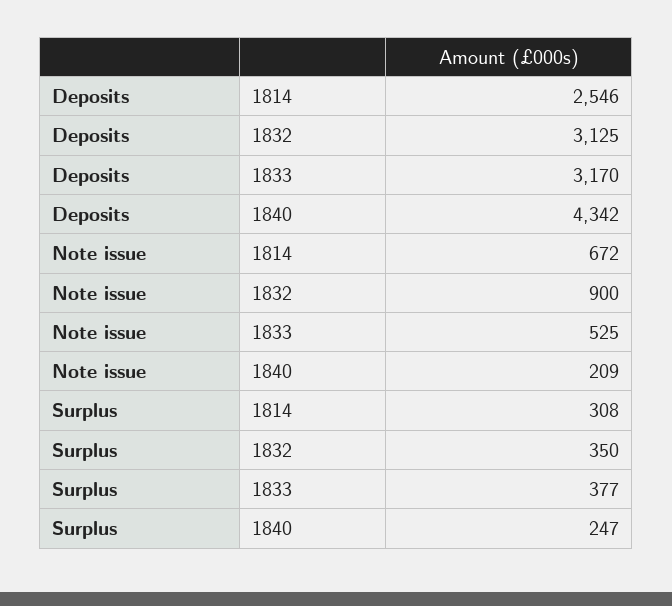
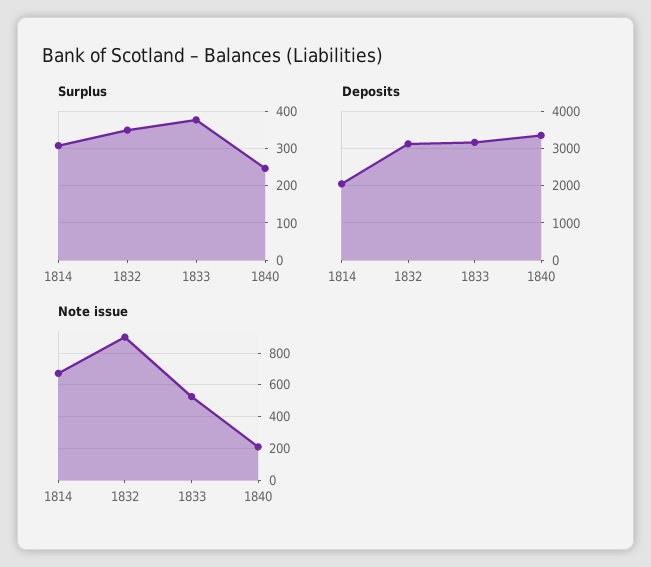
  {
    "Deposits": {
-     "1814": 2546,
+     "1814": 2000,
      "1832": 3125,
      "1833": 3170,
-     "1840": 4342
+     "1840": 3400
    },
    "Note issue": {
      "1814": 672,
      "1832": 900,
      "1833": 525,
      "1840": 209
    },
    "Surplus": {
      "1814": 308,
      "1832": 350,
      "1833": 377,
      "1840": 247
    }
  }

